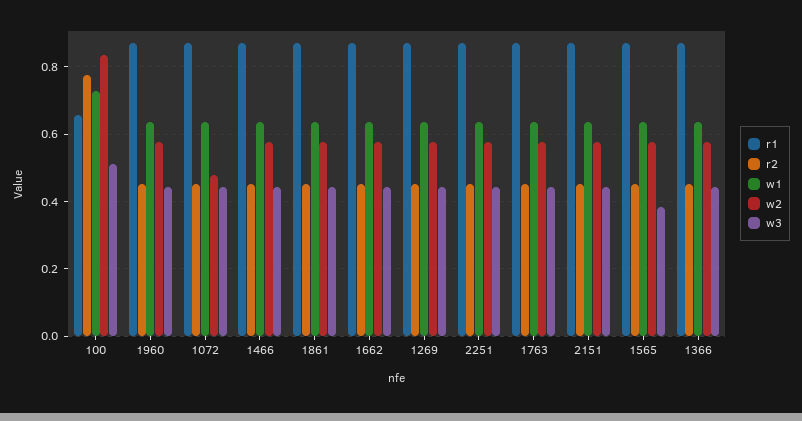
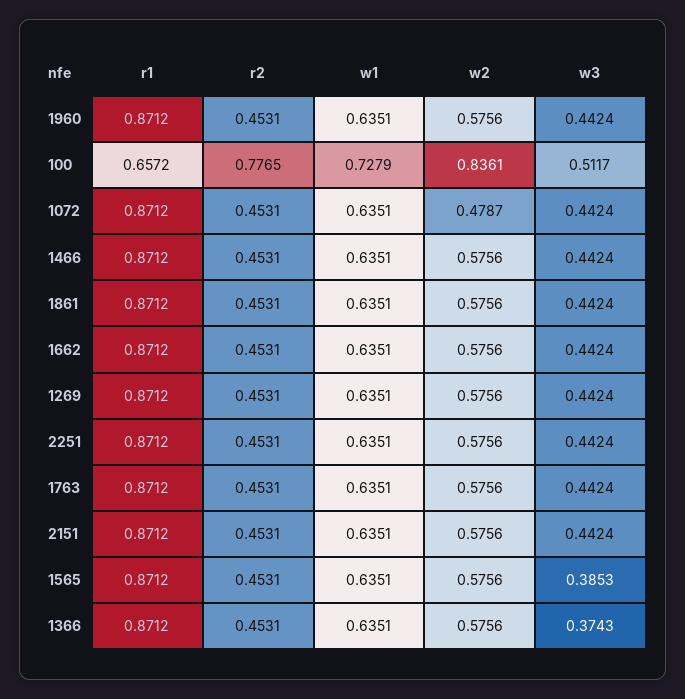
  {
    "r1": {
      "100": 0.6572,
      "1960": 0.8712,
      "1072": 0.8712,
      "1466": 0.8712,
      "1861": 0.8712,
      "1662": 0.8712,
      "1269": 0.8712,
      "2251": 0.8712,
      "1763": 0.8712,
      "2151": 0.8712,
      "1565": 0.8712,
      "1366": 0.8712
    },
    "r2": {
      "100": 0.7765,
      "1960": 0.4531,
      "1072": 0.4531,
      "1466": 0.4531,
      "1861": 0.4531,
      "1662": 0.4531,
      "1269": 0.4531,
      "2251": 0.4531,
      "1763": 0.4531,
      "2151": 0.4531,
      "1565": 0.4531,
      "1366": 0.4531
    },
    "w1": {
      "100": 0.7279,
      "1960": 0.6351,
      "1072": 0.6351,
      "1466": 0.6351,
      "1861": 0.6351,
      "1662": 0.6351,
      "1269": 0.6351,
      "2251": 0.6351,
      "1763": 0.6351,
      "2151": 0.6351,
      "1565": 0.6351,
      "1366": 0.6351
    },
    "w2": {
      "100": 0.8361,
      "1960": 0.5756,
      "1072": 0.4787,
      "1466": 0.5756,
      "1861": 0.5756,
      "1662": 0.5756,
      "1269": 0.5756,
      "2251": 0.5756,
      "1763": 0.5756,
      "2151": 0.5756,
      "1565": 0.5756,
      "1366": 0.5756
    },
    "w3": {
      "100": 0.5117,
      "1960": 0.4424,
      "1072": 0.4424,
      "1466": 0.4424,
      "1861": 0.4424,
      "1662": 0.4424,
      "1269": 0.4424,
      "2251": 0.4424,
      "1763": 0.4424,
      "2151": 0.4424,
      "1565": 0.3853,
-     "1366": 0.44
+     "1366": 0.3743
    }
  }

